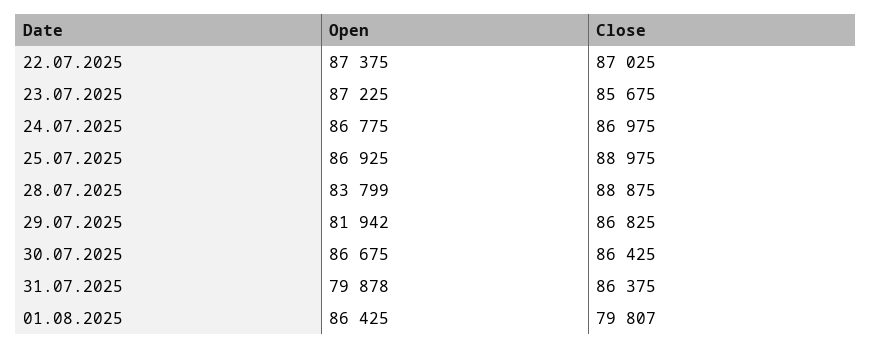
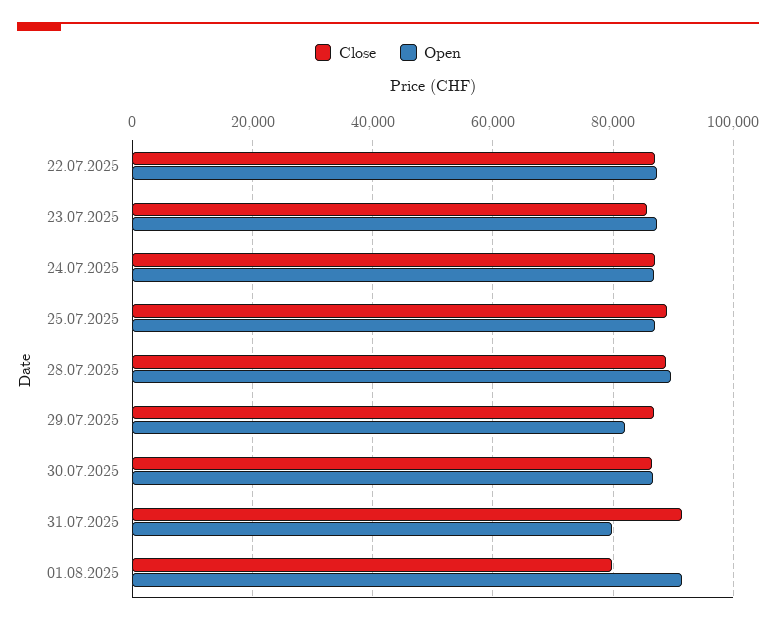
  {
    "Open": {
      "22.07.2025": 87375,
      "23.07.2025": 87225,
      "24.07.2025": 86775,
      "25.07.2025": 86925,
-     "28.07.2025": 83799,
+     "28.07.2025": 90000,
      "29.07.2025": 81942,
      "30.07.2025": 86675,
      "31.07.2025": 79878,
-     "01.08.2025": 86425
+     "01.08.2025": 92000
    },
    "Close": {
      "22.07.2025": 87025,
      "23.07.2025": 85675,
      "24.07.2025": 86975,
      "25.07.2025": 88975,
      "28.07.2025": 88875,
      "29.07.2025": 86825,
      "30.07.2025": 86425,
-     "31.07.2025": 86375,
+     "31.07.2025": 92000,
      "01.08.2025": 79807
    }
  }

